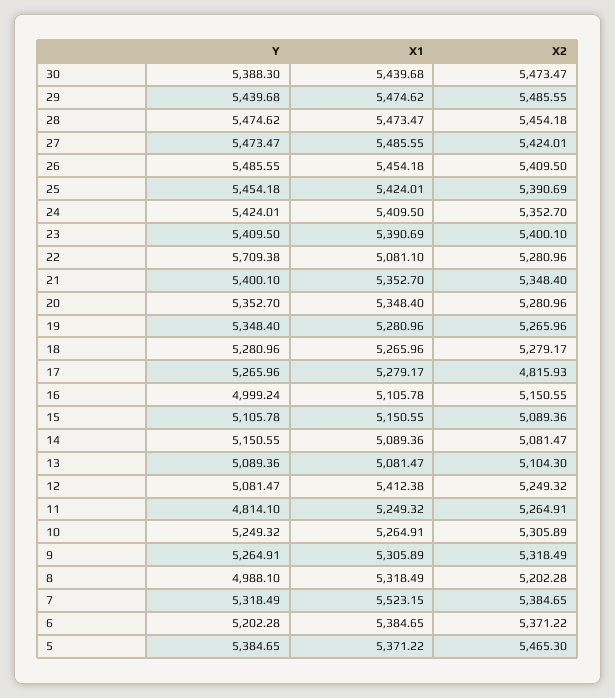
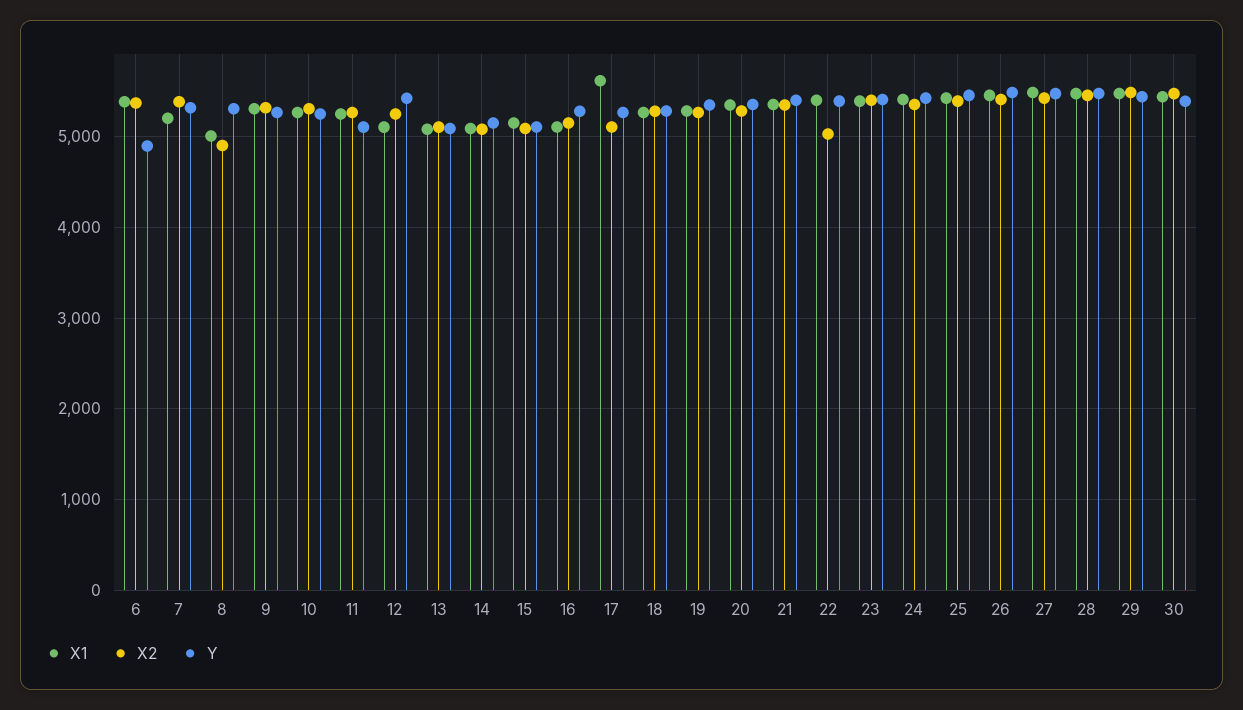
  {
    "Y": {
      "30": 5388.3,
      "29": 5439.68,
      "28": 5474.62,
      "27": 5473.47,
      "26": 5485.55,
      "25": 5454.18,
      "24": 5424.01,
      "23": 5409.5,
-     "22": 5709.38,
+     "22": 5400,
      "21": 5400.1,
      "20": 5352.7,
      "19": 5348.4,
      "18": 5280.96,
      "17": 5265.96,
-     "16": 4999.24,
+     "16": 5300,
      "15": 5105.78,
      "14": 5150.55,
      "13": 5089.36,
-     "12": 5081.47,
+     "12": 5400,
-     "11": 4814.1,
+     "11": 5100,
      "10": 5249.32,
      "9": 5264.91,
-     "8": 4988.1,
+     "8": 5300,
      "7": 5318.49,
-     "6": 5202.28,
+     "6": 4900
-     "5": 5384.65
    },
    "X1": {
      "30": 5439.68,
      "29": 5474.62,
      "28": 5473.47,
      "27": 5485.55,
      "26": 5454.18,
      "25": 5424.01,
      "24": 5409.5,
      "23": 5390.69,
-     "22": 5081.1,
+     "22": 5400,
      "21": 5352.7,
      "20": 5348.4,
      "19": 5280.96,
      "18": 5265.96,
-     "17": 5279.17,
+     "17": 5600,
      "16": 5105.78,
      "15": 5150.55,
      "14": 5089.36,
      "13": 5081.47,
-     "12": 5412.38,
+     "12": 5100,
      "11": 5249.32,
      "10": 5264.91,
      "9": 5305.89,
-     "8": 5318.49,
+     "8": 5000,
-     "7": 5523.15,
+     "7": 5200,
-     "6": 5384.65,
+     "6": 5384.65
-     "5": 5371.22
    },
    "X2": {
      "30": 5473.47,
      "29": 5485.55,
      "28": 5454.18,
      "27": 5424.01,
      "26": 5409.5,
      "25": 5390.69,
      "24": 5352.7,
      "23": 5400.1,
-     "22": 5280.96,
+     "22": 5000,
      "21": 5348.4,
      "20": 5280.96,
      "19": 5265.96,
      "18": 5279.17,
-     "17": 4815.93,
+     "17": 5100,
      "16": 5150.55,
      "15": 5089.36,
      "14": 5081.47,
      "13": 5104.3,
      "12": 5249.32,
      "11": 5264.91,
      "10": 5305.89,
      "9": 5318.49,
-     "8": 5202.28,
+     "8": 4900,
      "7": 5384.65,
-     "6": 5371.22,
+     "6": 5371.22
-     "5": 5465.3
    }
  }

